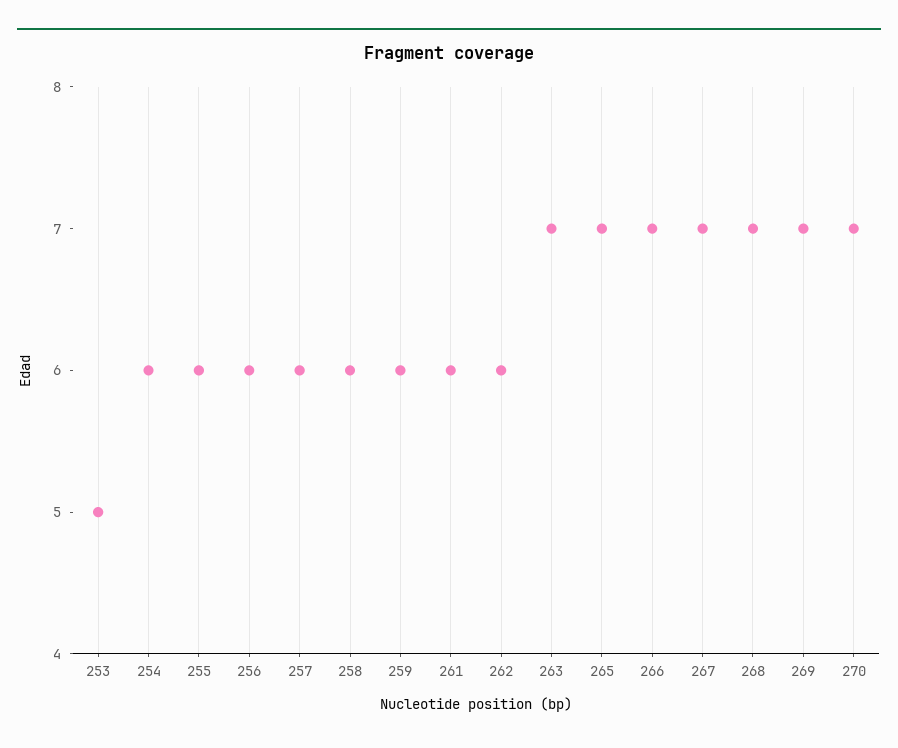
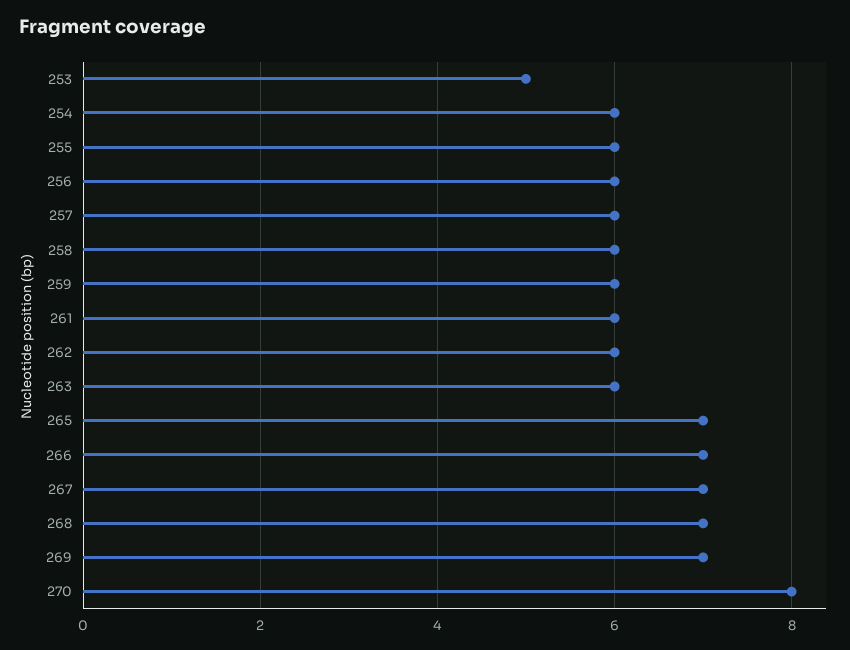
  {
    "253": 5,
    "254": 6,
    "255": 6,
    "256": 6,
    "257": 6,
    "258": 6,
    "259": 6,
    "261": 6,
    "262": 6,
-   "263": 7,
+   "263": 6,
    "265": 7,
    "266": 7,
    "267": 7,
    "268": 7,
    "269": 7,
-   "270": 7
+   "270": 8
  }

